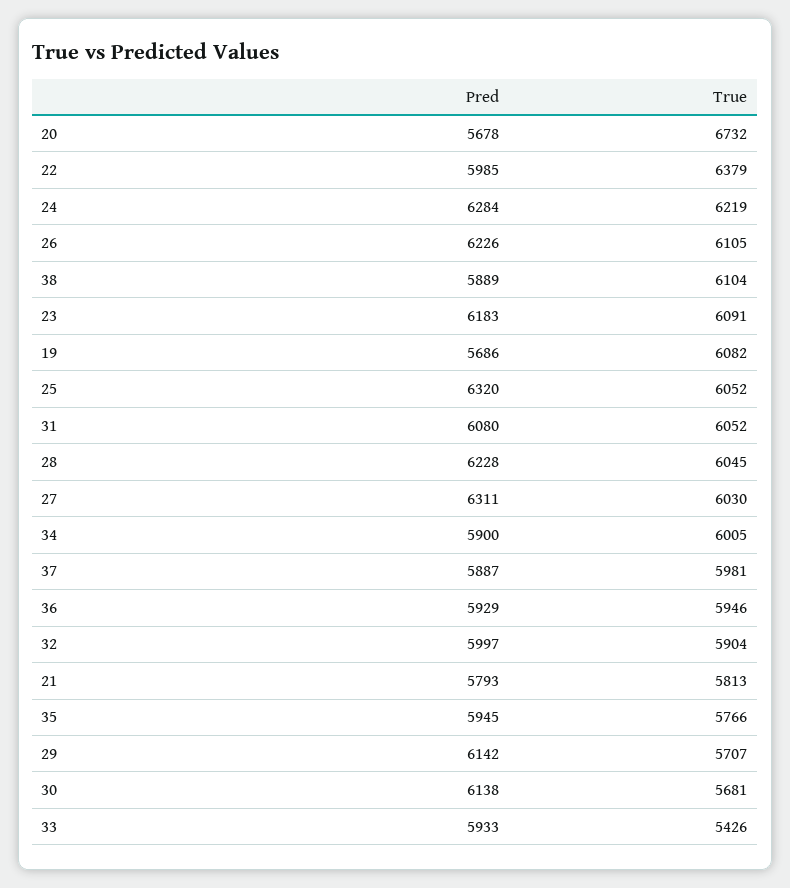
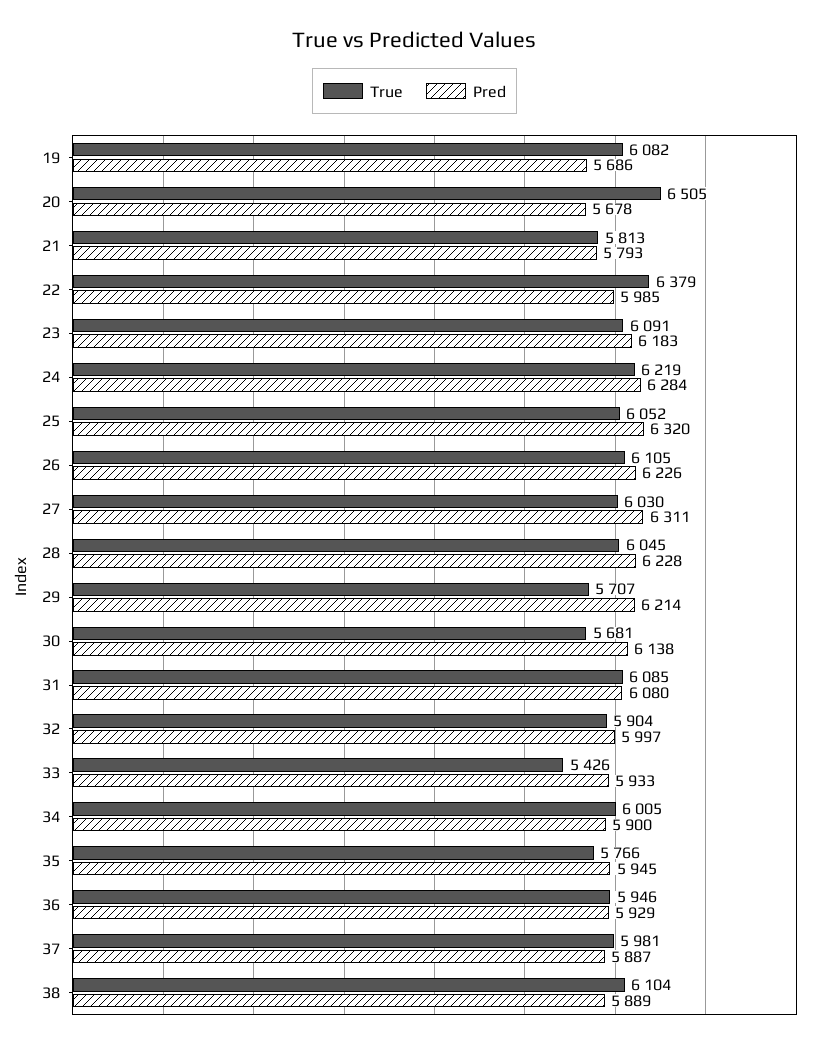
  {
    "Pred": {
      "20": 5678,
      "22": 5985,
      "24": 6284,
      "26": 6226,
      "38": 5889,
      "23": 6183,
      "19": 5686,
      "25": 6320,
      "31": 6080,
      "28": 6228,
      "27": 6311,
      "34": 5900,
      "37": 5887,
      "36": 5929,
      "32": 5997,
      "21": 5793,
      "35": 5945,
-     "29": 6142,
+     "29": 6214,
      "30": 6138,
      "33": 5933
    },
    "True": {
-     "20": 6732,
+     "20": 6505,
      "22": 6379,
      "24": 6219,
      "26": 6105,
      "38": 6104,
      "23": 6091,
      "19": 6082,
      "25": 6052,
-     "31": 6052,
+     "31": 6085,
      "28": 6045,
      "27": 6030,
      "34": 6005,
      "37": 5981,
      "36": 5946,
      "32": 5904,
      "21": 5813,
      "35": 5766,
      "29": 5707,
      "30": 5681,
      "33": 5426
    }
  }

